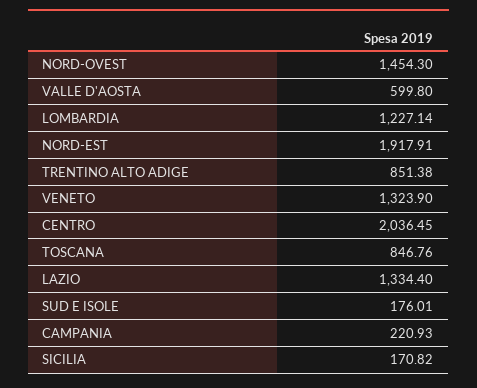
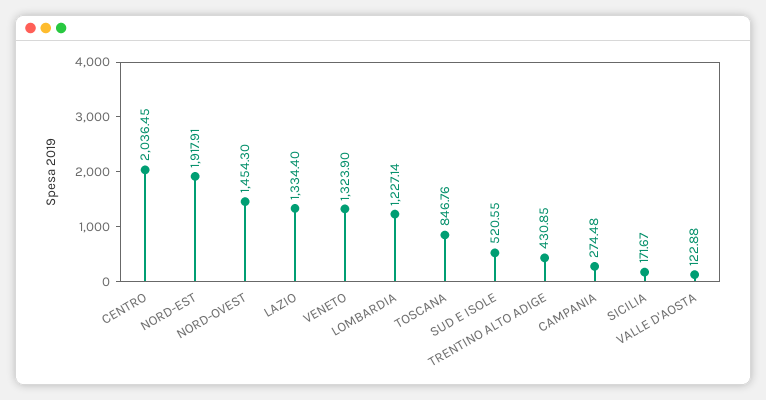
  {
    "NORD-OVEST": 1454.3,
-   "VALLE D'AOSTA": 599.8,
+   "VALLE D'AOSTA": 122.88,
    "LOMBARDIA": 1227.14,
    "NORD-EST": 1917.91,
-   "TRENTINO ALTO ADIGE": 851.38,
+   "TRENTINO ALTO ADIGE": 430.85,
    "VENETO": 1323.9,
    "CENTRO": 2036.45,
    "TOSCANA": 846.76,
    "LAZIO": 1334.4,
-   "SUD E ISOLE": 176.01,
+   "SUD E ISOLE": 520.55,
-   "CAMPANIA": 220.93,
+   "CAMPANIA": 274.48,
-   "SICILIA": 170.82
+   "SICILIA": 171.67
  }

